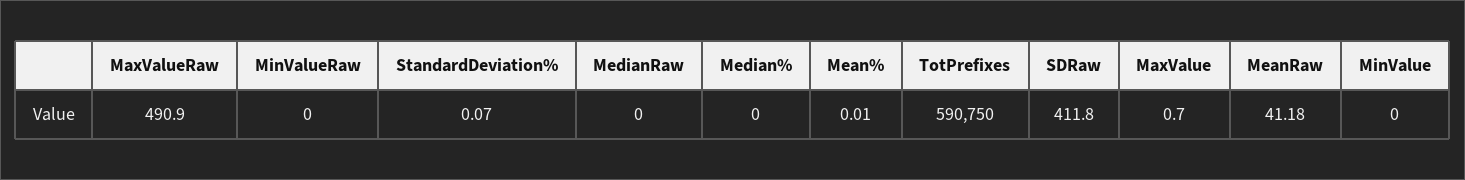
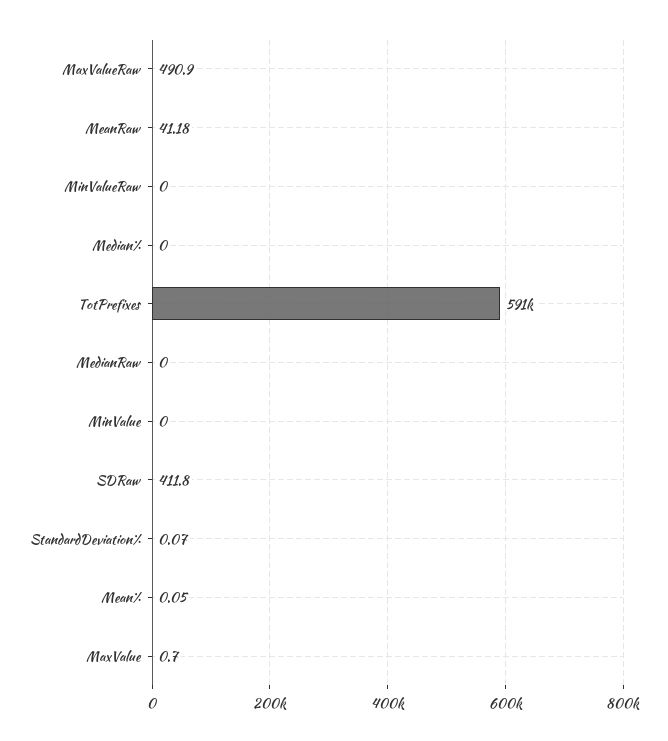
  {
    "MaxValueRaw": 490.9,
    "MinValueRaw": 0,
    "StandardDeviation%": 0.07,
    "MedianRaw": 0,
    "Median%": 0,
-   "Mean%": 0.01,
+   "Mean%": 0.05,
    "TotPrefixes": 590750,
    "SDRaw": 411.8,
    "MaxValue": 0.7,
    "MeanRaw": 41.18,
    "MinValue": 0
  }

